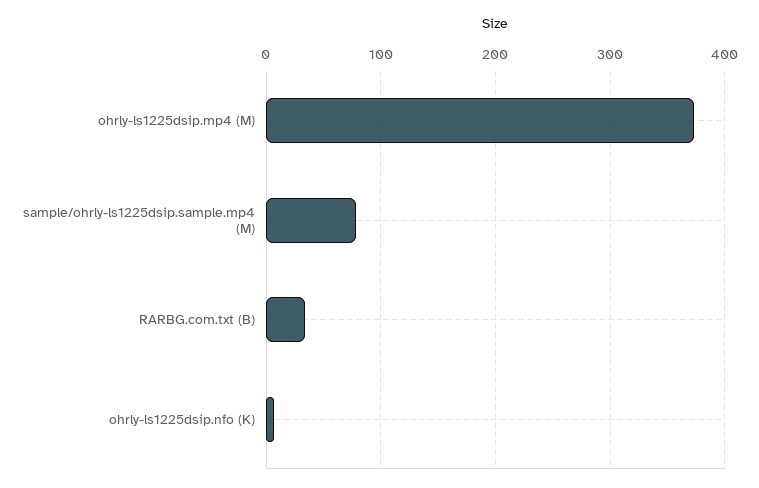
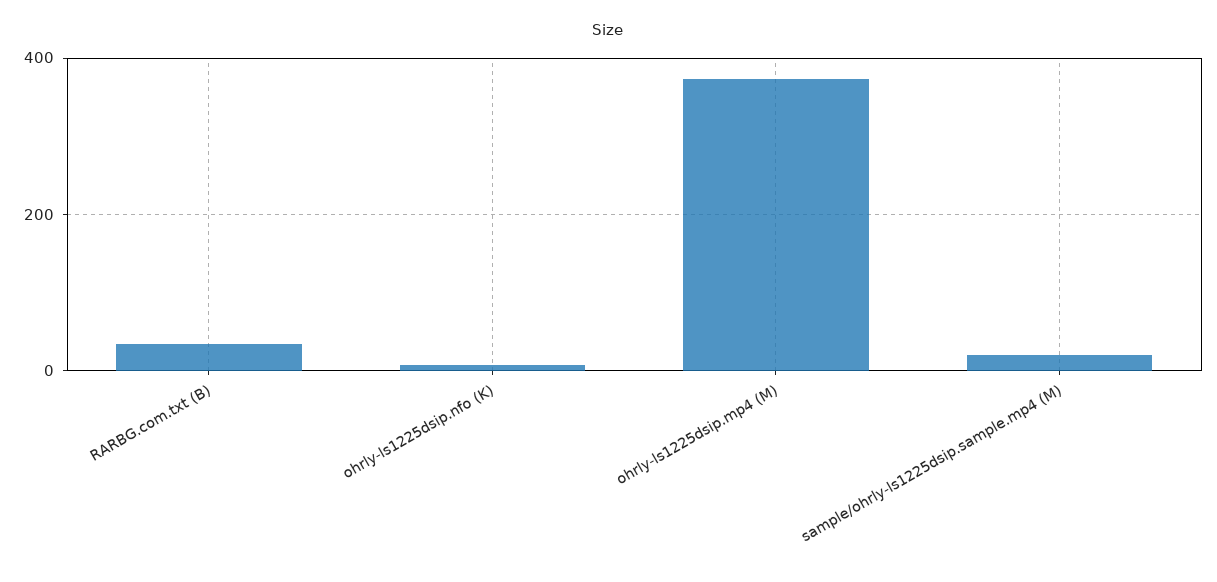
  {
    "ohrly-ls1225dsip.mp4 (M)": 370,
-   "sample/ohrly-ls1225dsip.sample.mp4 (M)": 80,
+   "sample/ohrly-ls1225dsip.sample.mp4 (M)": 20,
    "RARBG.com.txt (B)": 30,
    "ohrly-ls1225dsip.nfo (K)": 10
  }

